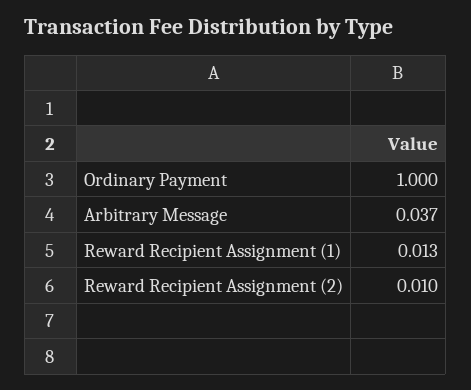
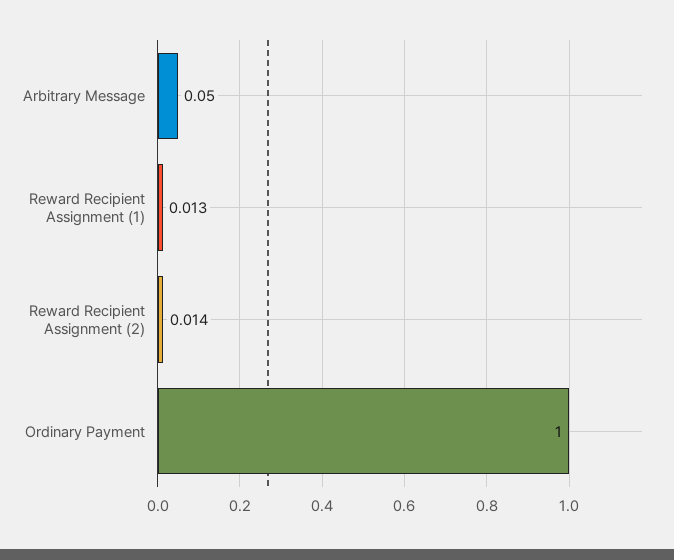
  {
    "Ordinary Payment": 1,
-   "Arbitrary Message": 0.037,
+   "Arbitrary Message": 0.05,
    "Reward Recipient Assignment (1)": 0.013,
-   "Reward Recipient Assignment (2)": 0.01
+   "Reward Recipient Assignment (2)": 0.014
  }

